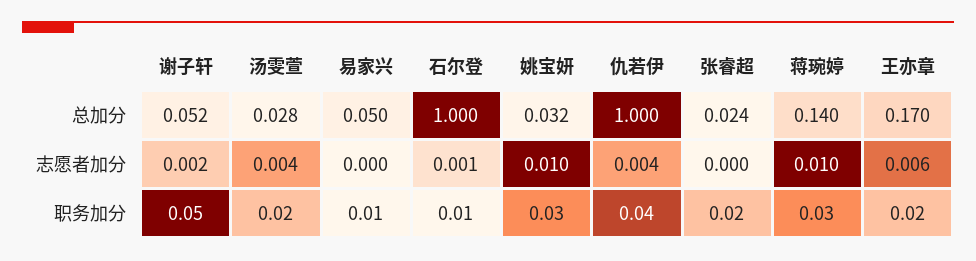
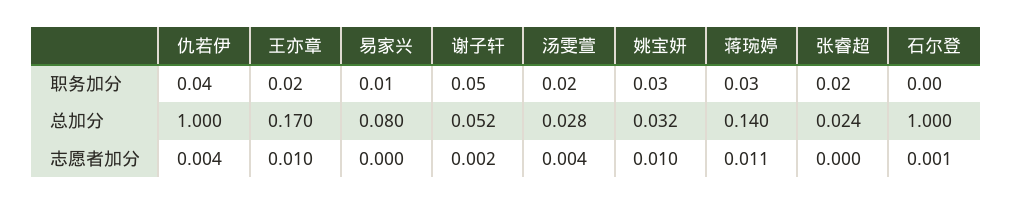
  {
    "谢子轩": {
      "总加分": 0.052,
      "志愿者加分": 0.002,
      "职务加分": 0.05
    },
    "汤雯萱": {
      "总加分": 0.028,
      "志愿者加分": 0.004,
      "职务加分": 0.02
    },
    "易家兴": {
-     "总加分": 0.05,
+     "总加分": 0.08,
      "志愿者加分": 0,
      "职务加分": 0.01
    },
    "石尔登": {
      "总加分": 1,
      "志愿者加分": 0.001,
-     "职务加分": 0.01
+     "职务加分": 0
    },
    "姚宝妍": {
      "总加分": 0.032,
      "志愿者加分": 0.01,
      "职务加分": 0.03
    },
    "仇若伊": {
      "总加分": 1,
      "志愿者加分": 0.004,
      "职务加分": 0.04
    },
    "张睿超": {
      "总加分": 0.024,
      "志愿者加分": 0,
      "职务加分": 0.02
    },
    "蒋琬婷": {
      "总加分": 0.14,
-     "志愿者加分": 0.01,
+     "志愿者加分": 0.011,
      "职务加分": 0.03
    },
    "王亦章": {
      "总加分": 0.17,
-     "志愿者加分": 0.006,
+     "志愿者加分": 0.01,
      "职务加分": 0.02
    }
  }

